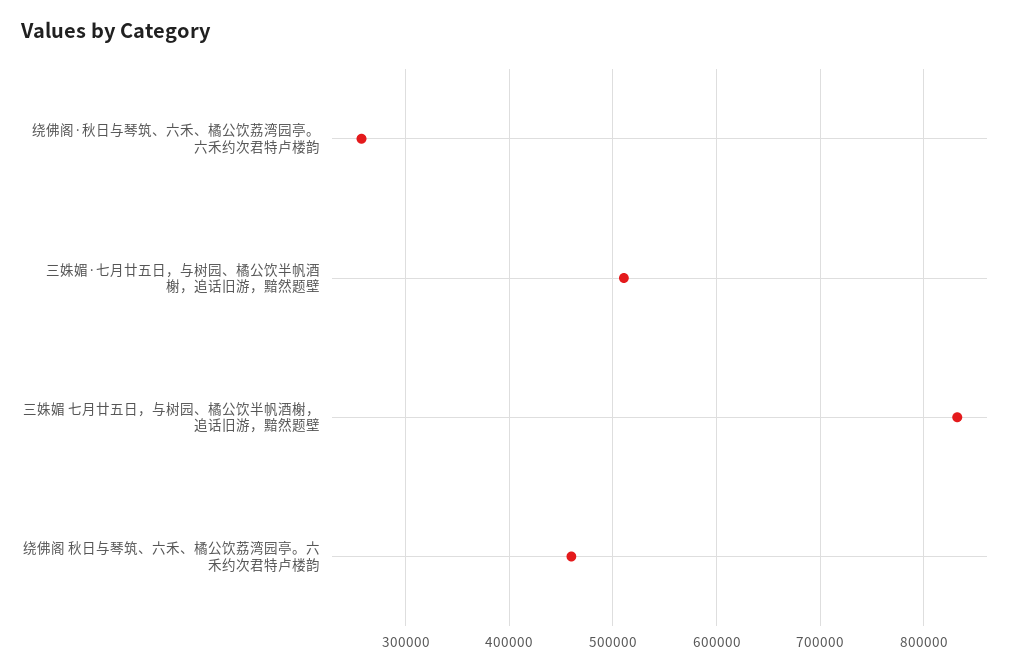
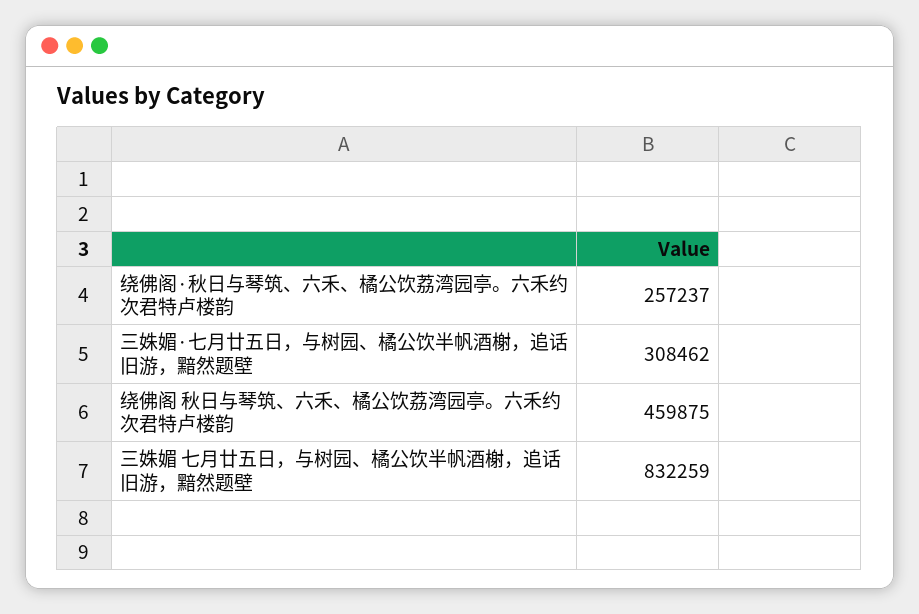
  {
    "绕佛阁·秋日与琴筑、六禾、橘公饮荔湾园亭。六禾约次君特卢楼韵": 257237,
-   "三姝媚·七月廿五日，与树园、橘公饮半帆酒榭，追话旧游，黯然题壁": 510000,
+   "三姝媚·七月廿五日，与树园、橘公饮半帆酒榭，追话旧游，黯然题壁": 308462,
    "三姝媚 七月廿五日，与树园、橘公饮半帆酒榭，追话旧游，黯然题壁": 832259,
    "绕佛阁 秋日与琴筑、六禾、橘公饮荔湾园亭。六禾约次君特卢楼韵": 459875
  }

